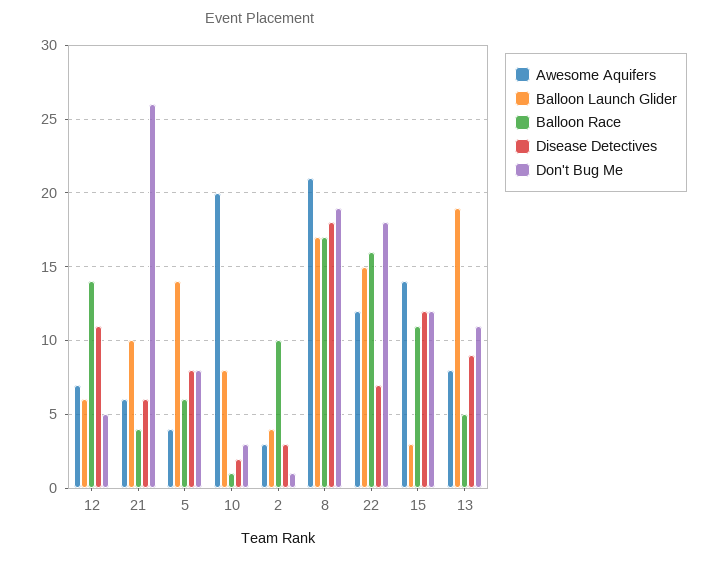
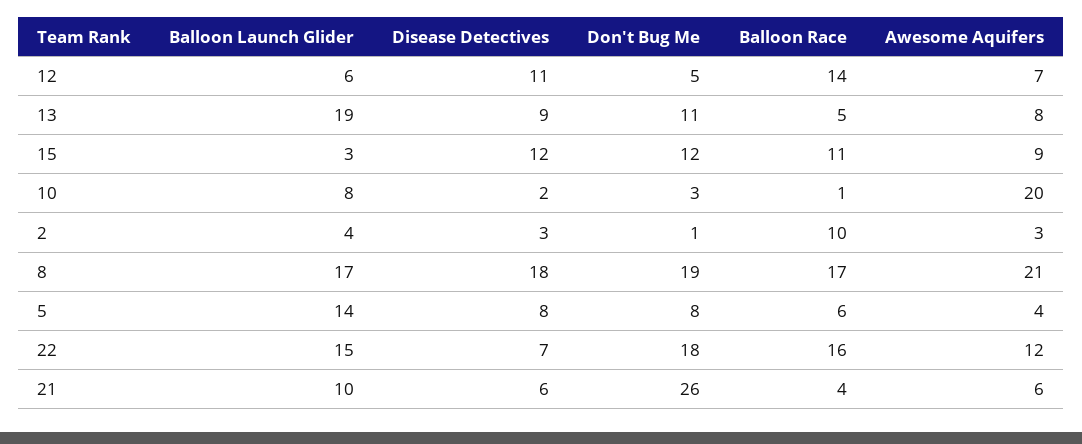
  {
    "Awesome Aquifers": {
      "12": 7,
      "21": 6,
      "5": 4,
      "10": 20,
      "2": 3,
      "8": 21,
      "22": 12,
-     "15": 14,
+     "15": 9,
      "13": 8
    },
    "Balloon Launch Glider": {
      "12": 6,
      "21": 10,
      "5": 14,
      "10": 8,
      "2": 4,
      "8": 17,
      "22": 15,
      "15": 3,
      "13": 19
    },
    "Balloon Race": {
      "12": 14,
      "21": 4,
      "5": 6,
      "10": 1,
      "2": 10,
      "8": 17,
      "22": 16,
      "15": 11,
      "13": 5
    },
    "Disease Detectives": {
      "12": 11,
      "21": 6,
      "5": 8,
      "10": 2,
      "2": 3,
      "8": 18,
      "22": 7,
      "15": 12,
      "13": 9
    },
    "Don't Bug Me": {
      "12": 5,
      "21": 26,
      "5": 8,
      "10": 3,
      "2": 1,
      "8": 19,
      "22": 18,
      "15": 12,
      "13": 11
    }
  }

